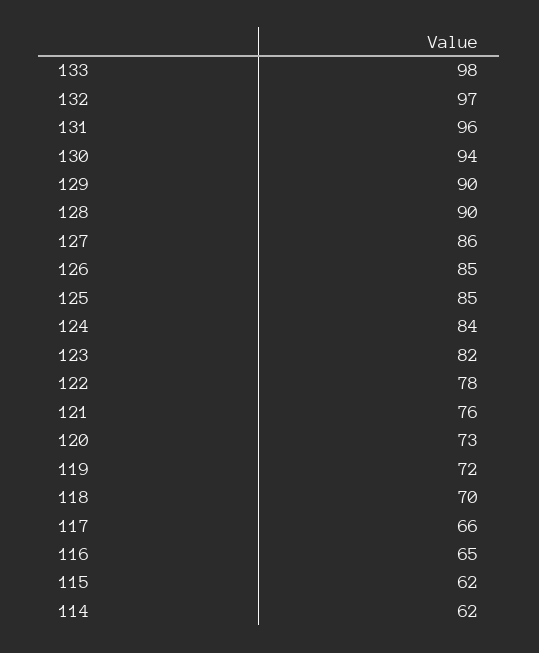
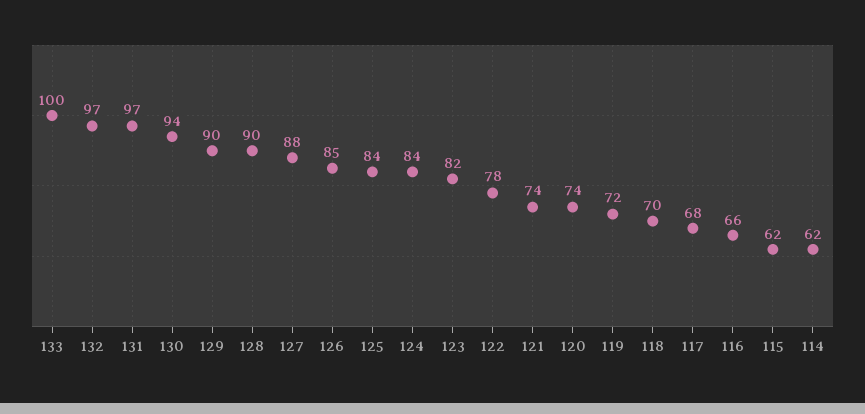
  {
-   "133": 98,
+   "133": 100,
    "132": 97,
-   "131": 96,
+   "131": 97,
    "130": 94,
    "129": 90,
    "128": 90,
-   "127": 86,
+   "127": 88,
    "126": 85,
-   "125": 85,
+   "125": 84,
    "124": 84,
    "123": 82,
    "122": 78,
-   "121": 76,
+   "121": 74,
-   "120": 73,
+   "120": 74,
    "119": 72,
    "118": 70,
-   "117": 66,
+   "117": 68,
-   "116": 65,
+   "116": 66,
    "115": 62,
    "114": 62
  }

